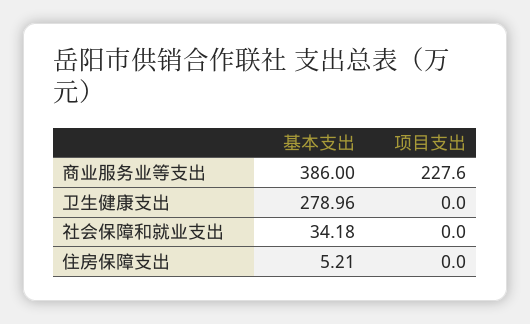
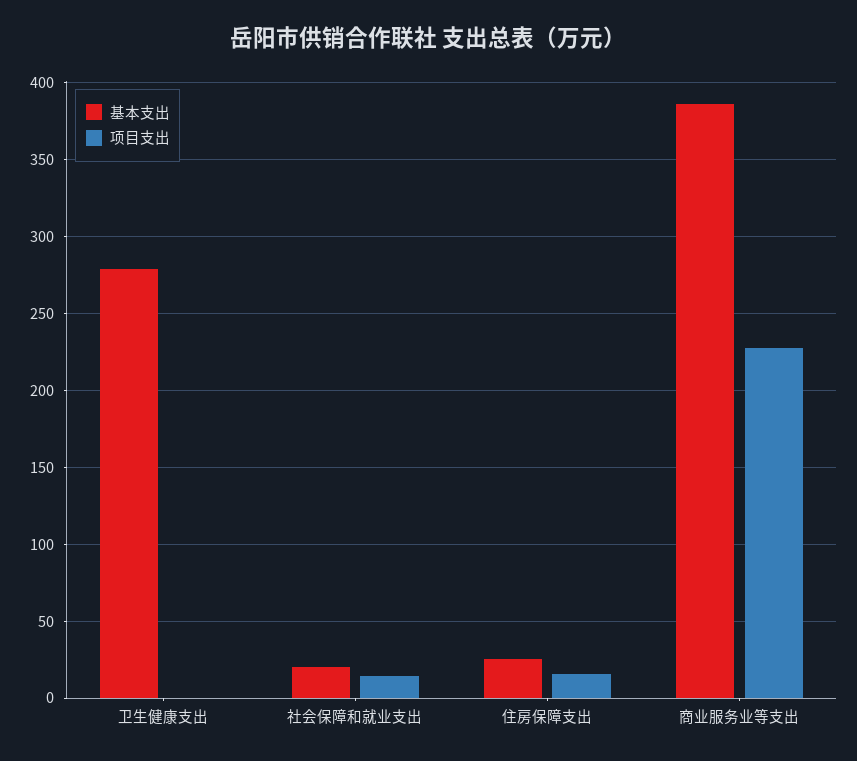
  {
    "基本支出": {
      "商业服务业等支出": 386,
      "卫生健康支出": 278.96,
-     "社会保障和就业支出": 34.18,
+     "社会保障和就业支出": 20,
-     "住房保障支出": 5.21
+     "住房保障支出": 25
    },
    "项目支出": {
      "商业服务业等支出": 227.6,
      "卫生健康支出": 0,
-     "社会保障和就业支出": 0,
+     "社会保障和就业支出": 15,
-     "住房保障支出": 0
+     "住房保障支出": 15
    }
  }

